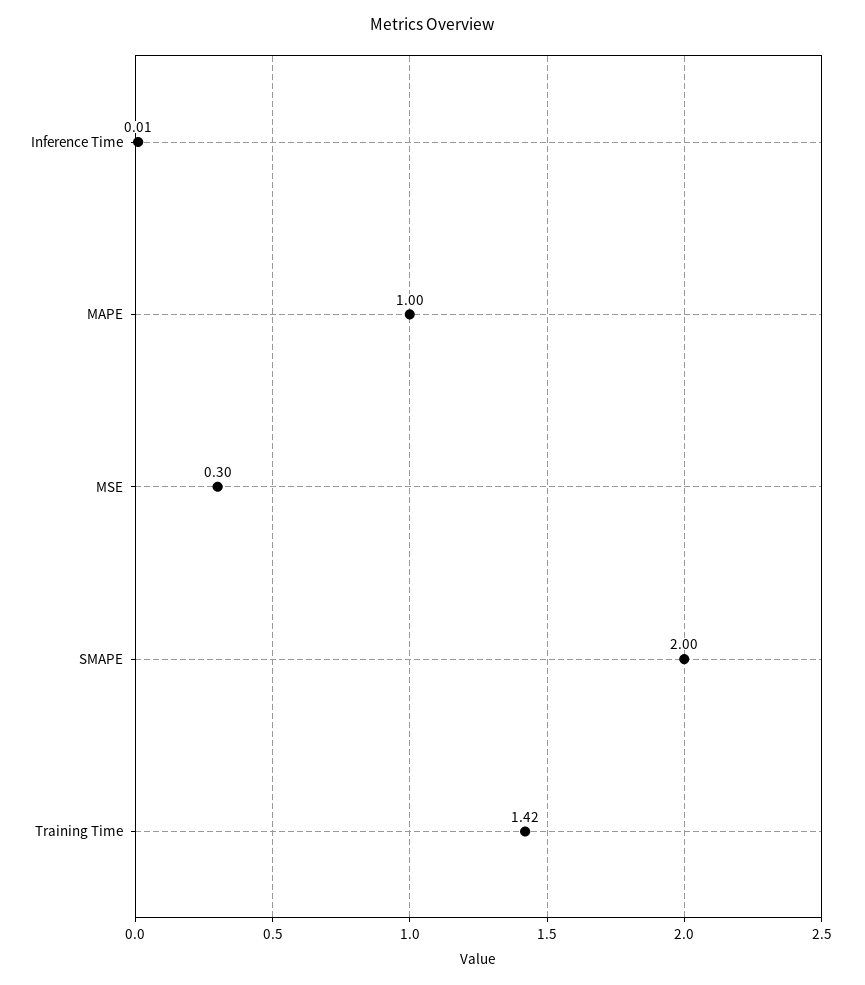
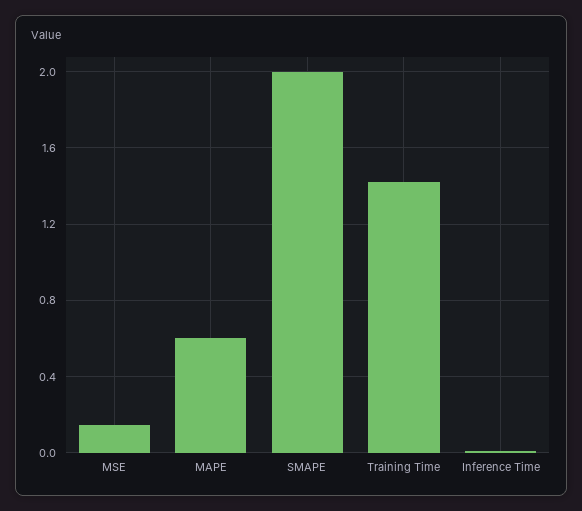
  {
    "Inference Time": 0.01,
-   "MAPE": 1,
+   "MAPE": 0.6,
-   "MSE": 0.3,
+   "MSE": 0.15,
    "SMAPE": 2,
    "Training Time": 1.42
  }

